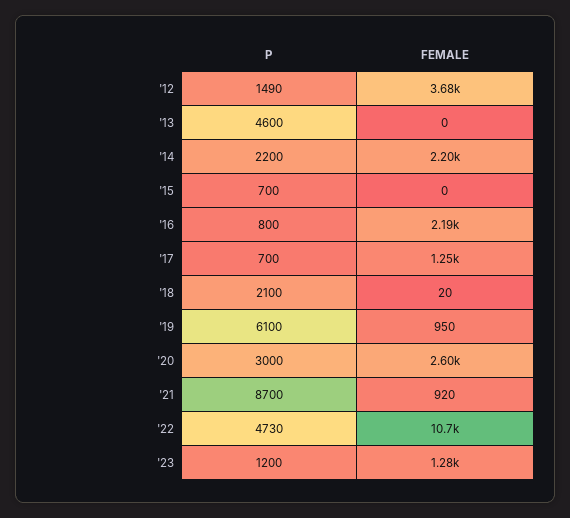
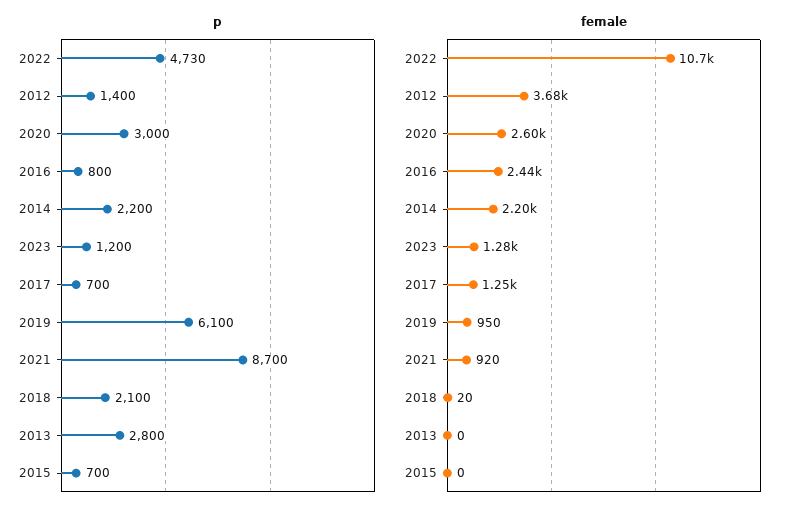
  {
    "P": {
-     "'12": 1490,
+     "'12": 1400,
-     "'13": 4600,
+     "'13": 2800,
      "'14": 2200,
      "'15": 700,
      "'16": 800,
      "'17": 700,
      "'18": 2100,
      "'19": 6100,
      "'20": 3000,
      "'21": 8700,
      "'22": 4730,
      "'23": 1200
    },
    "FEMALE": {
      "'12": 3680,
      "'13": 0,
      "'14": 2200,
      "'15": 0,
-     "'16": 2190,
+     "'16": 2440,
      "'17": 1250,
      "'18": 20,
      "'19": 950,
      "'20": 2600,
      "'21": 920,
      "'22": 10700,
      "'23": 1280
    }
  }

